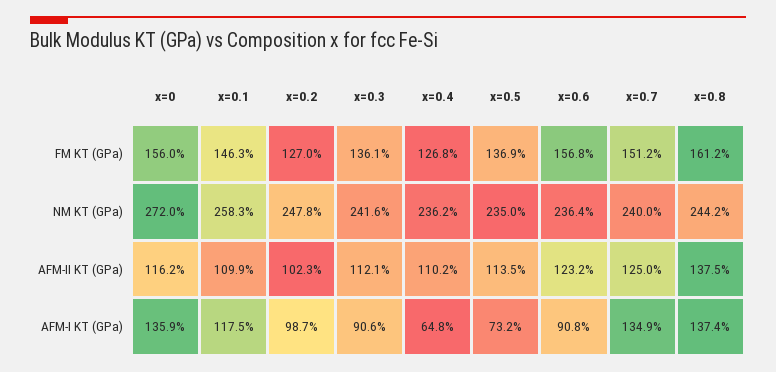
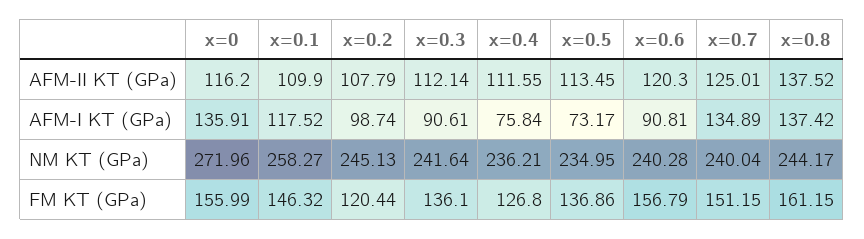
  {
    "x=0": {
      "FM KT (GPa)": 155.99,
      "NM KT (GPa)": 271.96,
      "AFM-II KT (GPa)": 116.2,
      "AFM-I KT (GPa)": 135.91
    },
    "x=0.1": {
      "FM KT (GPa)": 146.32,
      "NM KT (GPa)": 258.27,
      "AFM-II KT (GPa)": 109.9,
      "AFM-I KT (GPa)": 117.52
    },
    "x=0.2": {
-     "FM KT (GPa)": 127,
+     "FM KT (GPa)": 120.44,
-     "NM KT (GPa)": 247.8,
+     "NM KT (GPa)": 245.13,
-     "AFM-II KT (GPa)": 102.3,
+     "AFM-II KT (GPa)": 107.79,
      "AFM-I KT (GPa)": 98.74
    },
    "x=0.3": {
      "FM KT (GPa)": 136.1,
      "NM KT (GPa)": 241.64,
      "AFM-II KT (GPa)": 112.14,
      "AFM-I KT (GPa)": 90.61
    },
    "x=0.4": {
      "FM KT (GPa)": 126.8,
      "NM KT (GPa)": 236.21,
-     "AFM-II KT (GPa)": 110.2,
+     "AFM-II KT (GPa)": 111.55,
-     "AFM-I KT (GPa)": 64.8
+     "AFM-I KT (GPa)": 75.84
    },
    "x=0.5": {
      "FM KT (GPa)": 136.86,
      "NM KT (GPa)": 234.95,
      "AFM-II KT (GPa)": 113.45,
      "AFM-I KT (GPa)": 73.17
    },
    "x=0.6": {
      "FM KT (GPa)": 156.79,
-     "NM KT (GPa)": 236.4,
+     "NM KT (GPa)": 240.28,
-     "AFM-II KT (GPa)": 123.2,
+     "AFM-II KT (GPa)": 120.3,
      "AFM-I KT (GPa)": 90.81
    },
    "x=0.7": {
      "FM KT (GPa)": 151.15,
      "NM KT (GPa)": 240.04,
      "AFM-II KT (GPa)": 125.01,
      "AFM-I KT (GPa)": 134.89
    },
    "x=0.8": {
      "FM KT (GPa)": 161.15,
      "NM KT (GPa)": 244.17,
      "AFM-II KT (GPa)": 137.52,
      "AFM-I KT (GPa)": 137.42
    }
  }

